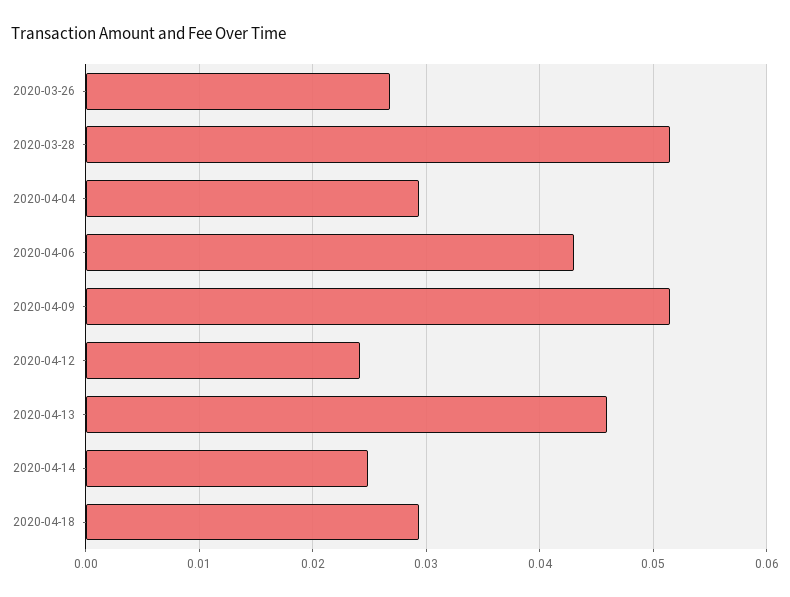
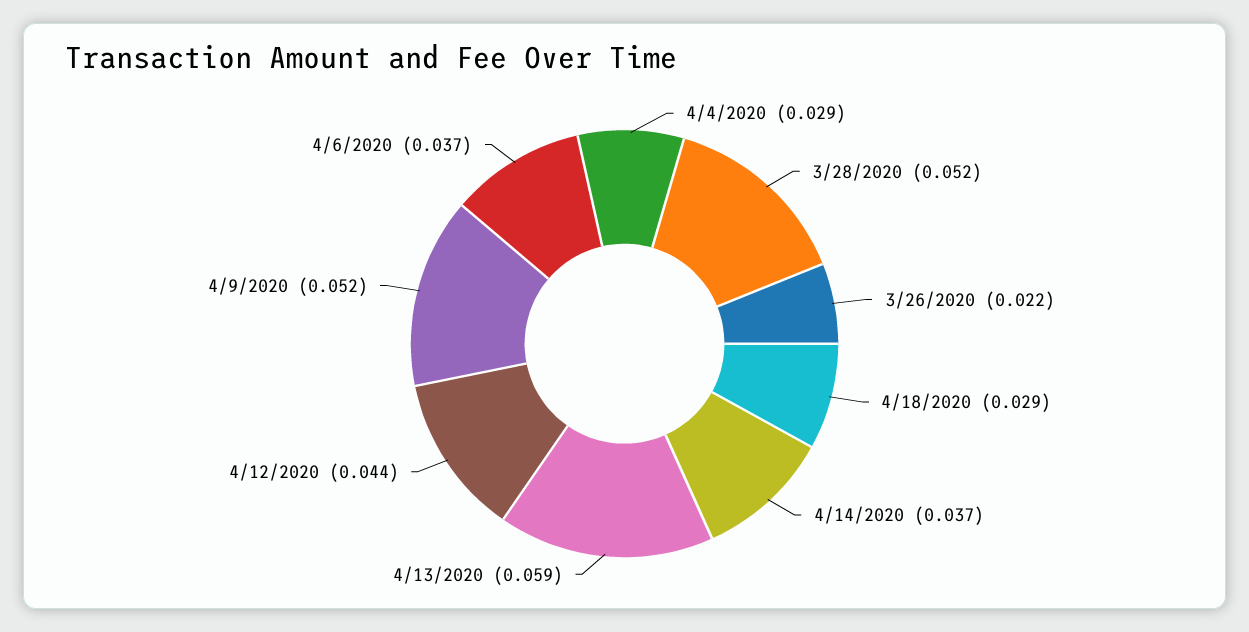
  {
-   "2020-03-26": 0.027,
+   "2020-03-26": 0.022,
    "2020-03-28": 0.052,
    "2020-04-04": 0.029,
-   "2020-04-06": 0.043,
+   "2020-04-06": 0.037,
    "2020-04-09": 0.052,
-   "2020-04-12": 0.024,
+   "2020-04-12": 0.044,
-   "2020-04-13": 0.046,
+   "2020-04-13": 0.059,
-   "2020-04-14": 0.025,
+   "2020-04-14": 0.037,
    "2020-04-18": 0.029
  }

